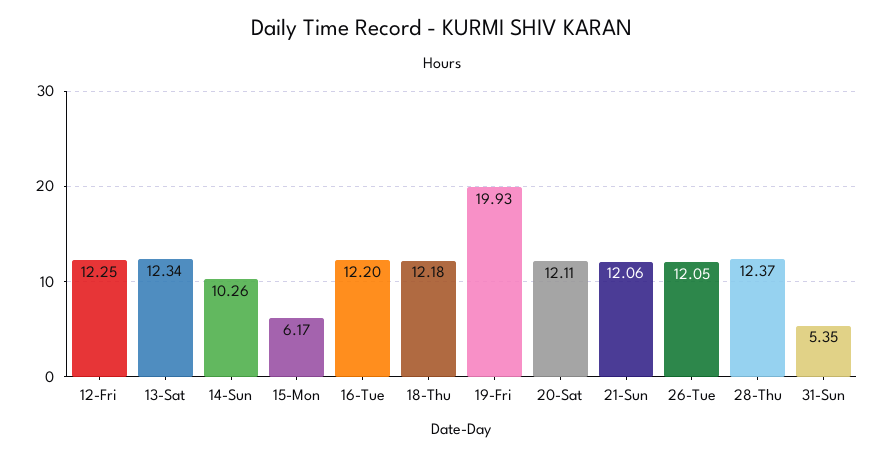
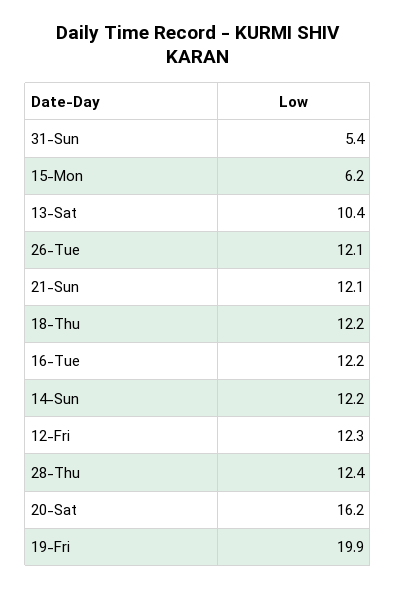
  {
    "12-Fri": 12.25,
-   "13-Sat": 12.34,
+   "13-Sat": 10.4,
-   "14-Sun": 10.26,
+   "14-Sun": 12.2,
    "15-Mon": 6.17,
    "16-Tue": 12.2,
    "18-Thu": 12.18,
    "19-Fri": 19.93,
-   "20-Sat": 12.11,
+   "20-Sat": 16.2,
    "21-Sun": 12.06,
    "26-Tue": 12.05,
    "28-Thu": 12.37,
    "31-Sun": 5.35
  }

